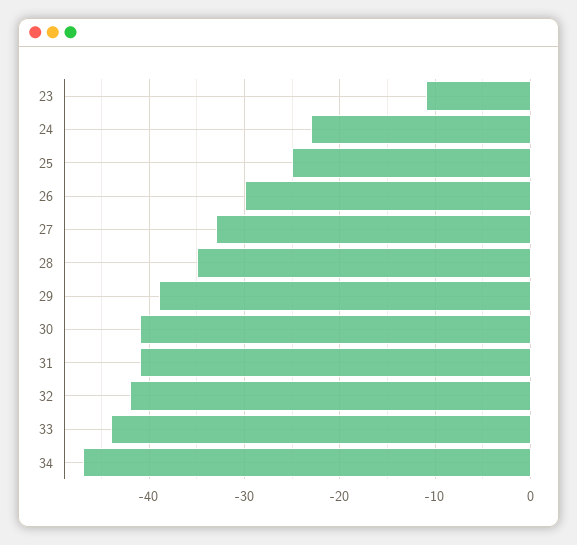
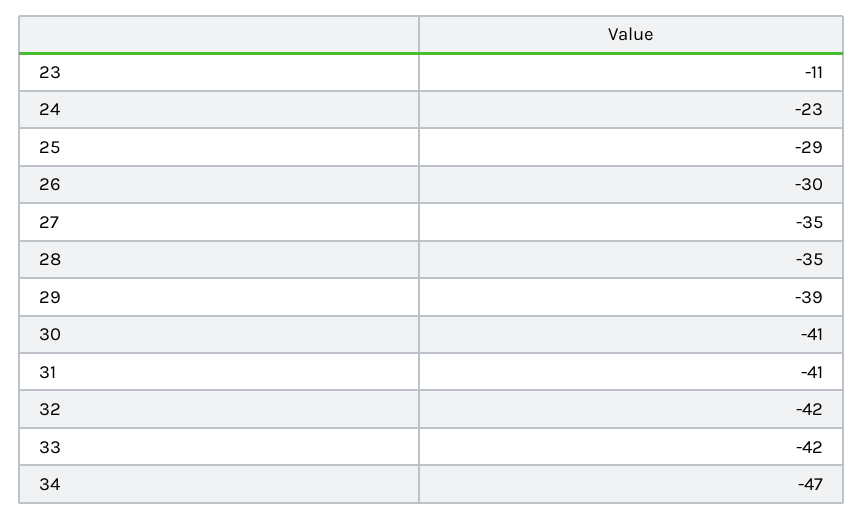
  {
    "23": -11,
    "24": -23,
-   "25": -25,
+   "25": -29,
    "26": -30,
-   "27": -33,
+   "27": -35,
    "28": -35,
    "29": -39,
    "30": -41,
    "31": -41,
    "32": -42,
-   "33": -44,
+   "33": -42,
    "34": -47
  }

